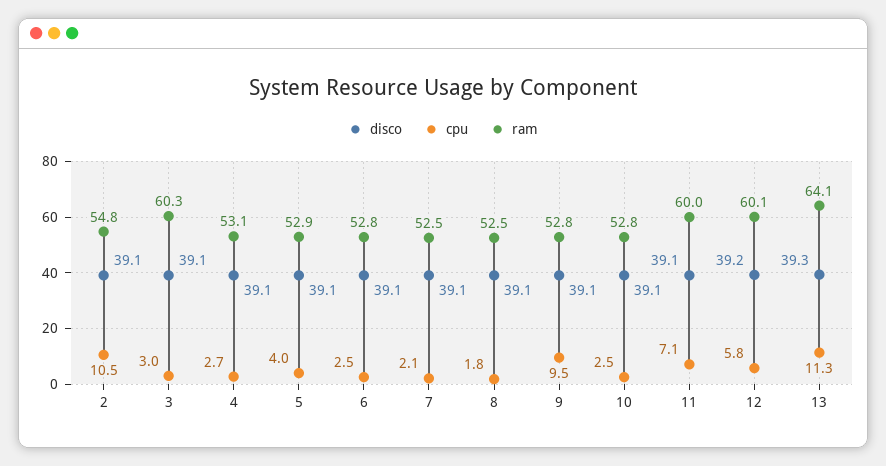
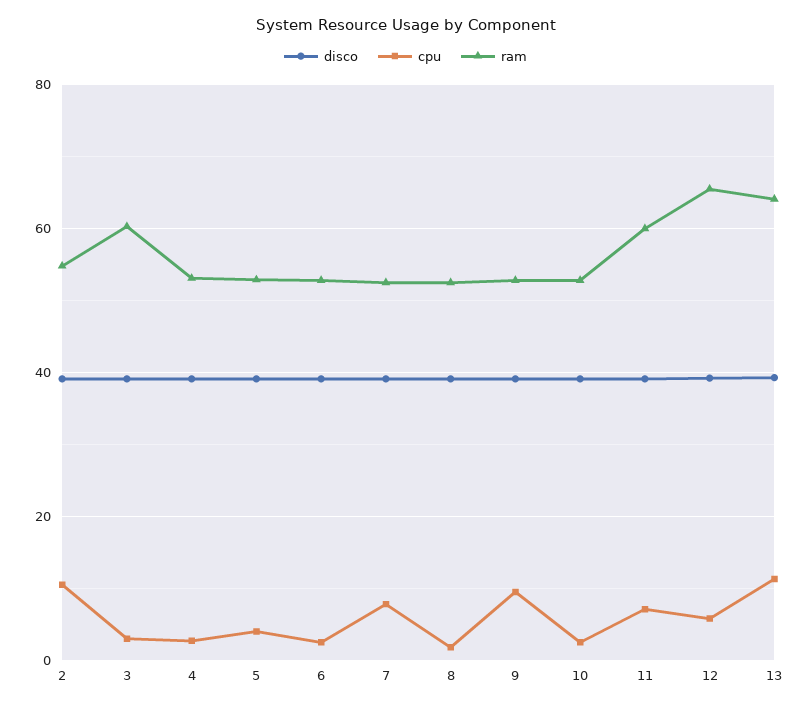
  {
    "disco": {
      "2": 39.1,
      "3": 39.1,
      "4": 39.1,
      "5": 39.1,
      "6": 39.1,
      "7": 39.1,
      "8": 39.1,
      "9": 39.1,
      "10": 39.1,
      "11": 39.1,
      "12": 39.2,
      "13": 39.3
    },
    "cpu": {
      "2": 10.5,
      "3": 3,
      "4": 2.7,
      "5": 4,
      "6": 2.5,
-     "7": 2.1,
+     "7": 8,
      "8": 1.8,
      "9": 9.5,
      "10": 2.5,
      "11": 7.1,
      "12": 5.8,
      "13": 11.3
    },
    "ram": {
      "2": 54.8,
      "3": 60.3,
      "4": 53.1,
      "5": 52.9,
      "6": 52.8,
      "7": 52.5,
      "8": 52.5,
      "9": 52.8,
      "10": 52.8,
      "11": 60,
-     "12": 60.1,
+     "12": 66,
      "13": 64.1
    }
  }

